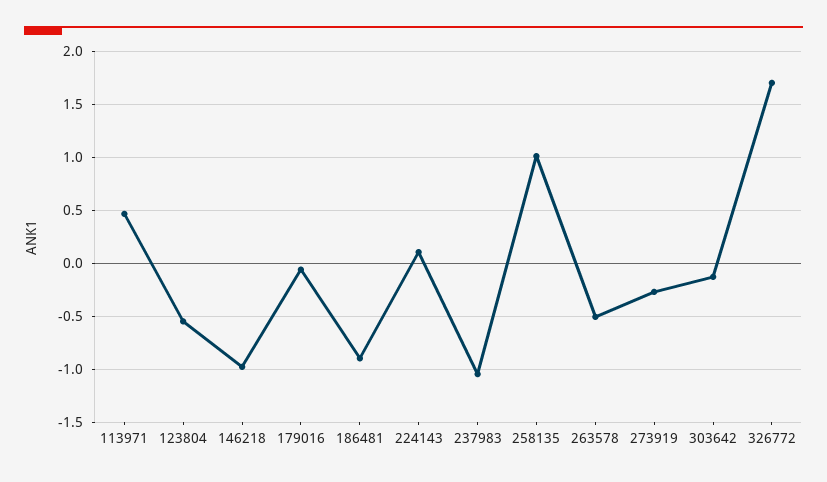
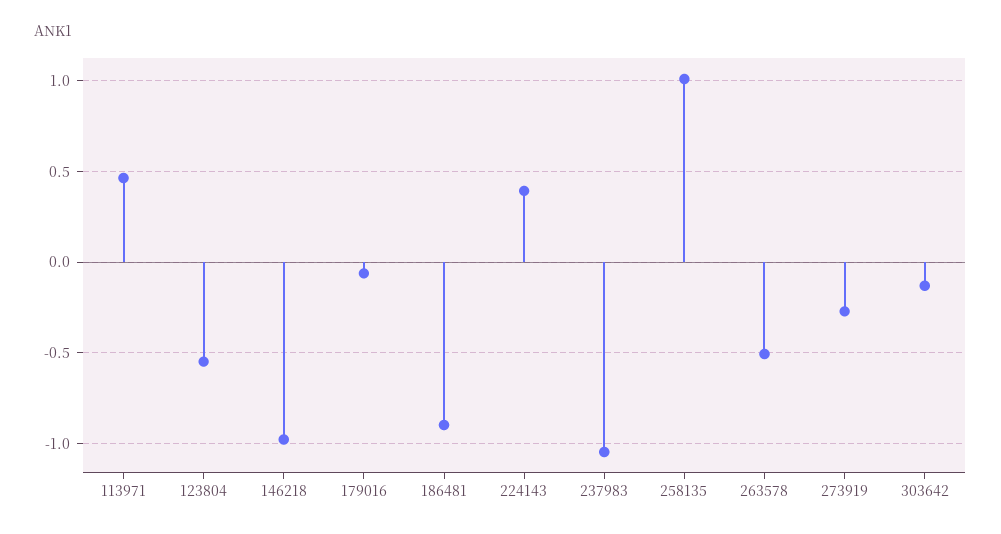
  {
    "113971": 0.45,
    "123804": -0.55,
    "146218": -1,
    "179016": -0.05,
    "186481": -0.9,
-   "224143": 0.1,
+   "224143": 0.4,
    "237983": -1.05,
    "258135": 1,
    "263578": -0.5,
    "273919": -0.25,
-   "303642": -0.15,
+   "303642": -0.15
-   "326772": 1.7
  }

